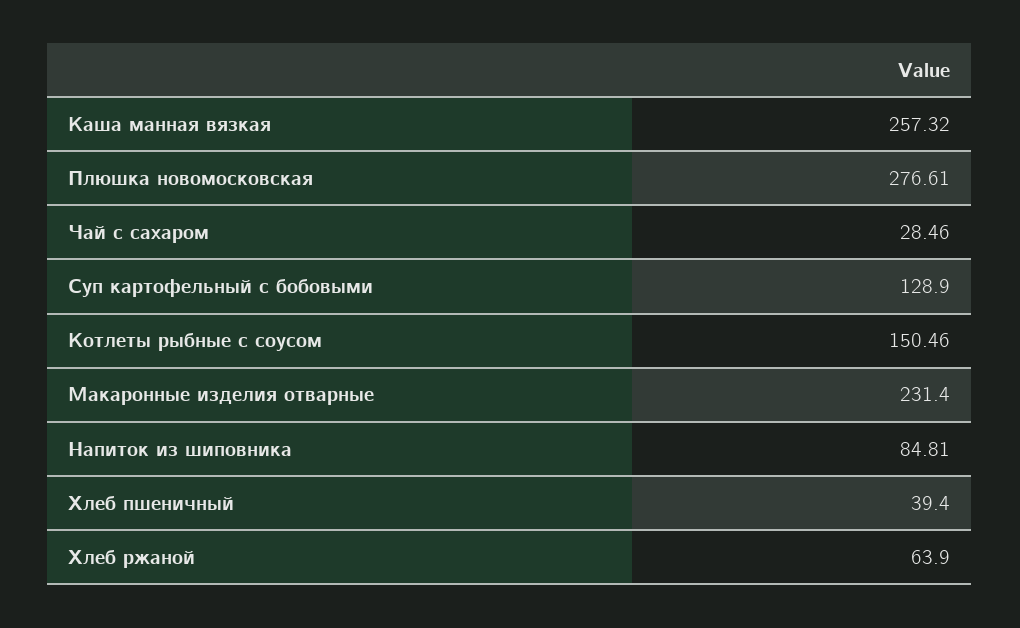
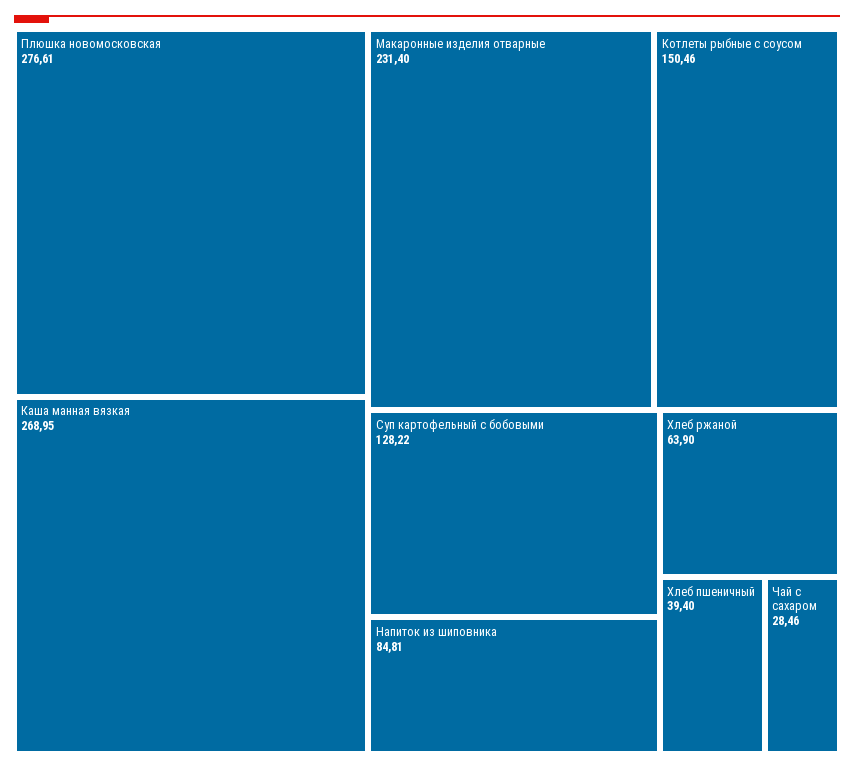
  {
-   "Каша манная вязкая": 257.32,
+   "Каша манная вязкая": 268.95,
    "Плюшка новомосковская": 276.61,
    "Чай с сахаром": 28.46,
-   "Суп картофельный с бобовыми": 128.9,
+   "Суп картофельный с бобовыми": 128.22,
    "Котлеты рыбные с соусом": 150.46,
    "Макаронные изделия отварные": 231.4,
    "Напиток из шиповника": 84.81,
    "Хлеб пшеничный": 39.4,
    "Хлеб ржаной": 63.9
  }

